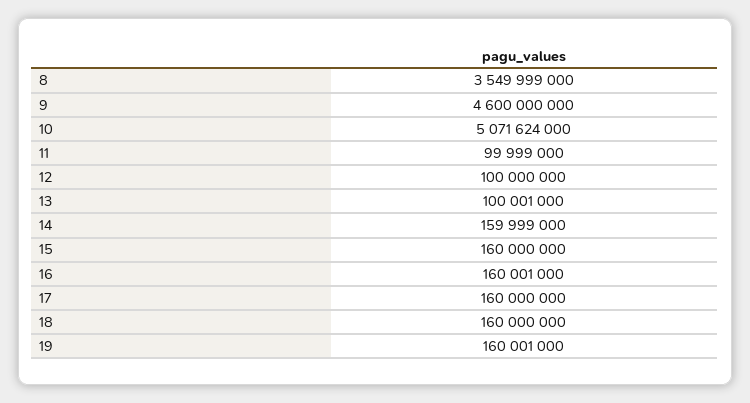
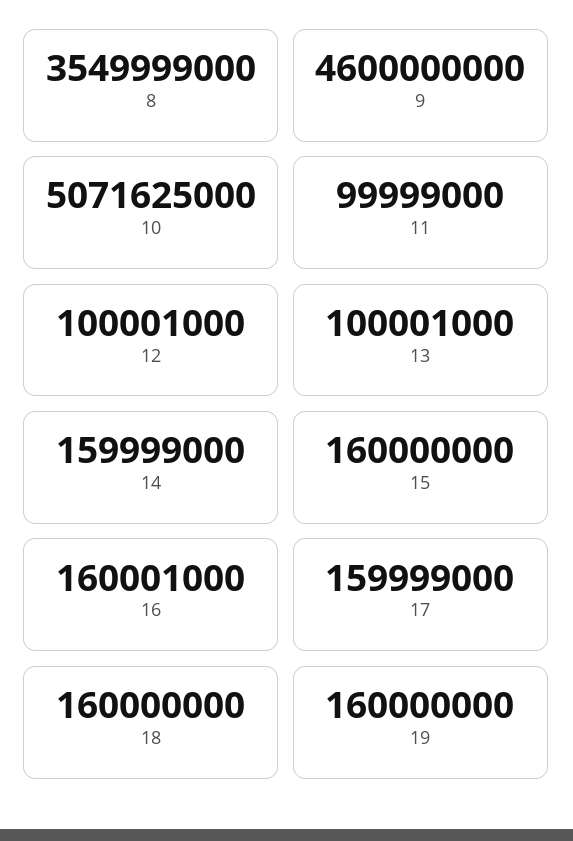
  {
    "8": 3549999000,
    "9": 4600000000,
-   "10": 5071624000,
+   "10": 5071625000,
    "11": 99999000,
-   "12": 100000000,
+   "12": 100001000,
    "13": 100001000,
    "14": 159999000,
    "15": 160000000,
    "16": 160001000,
-   "17": 160000000,
+   "17": 159999000,
    "18": 160000000,
-   "19": 160001000
+   "19": 160000000
  }

